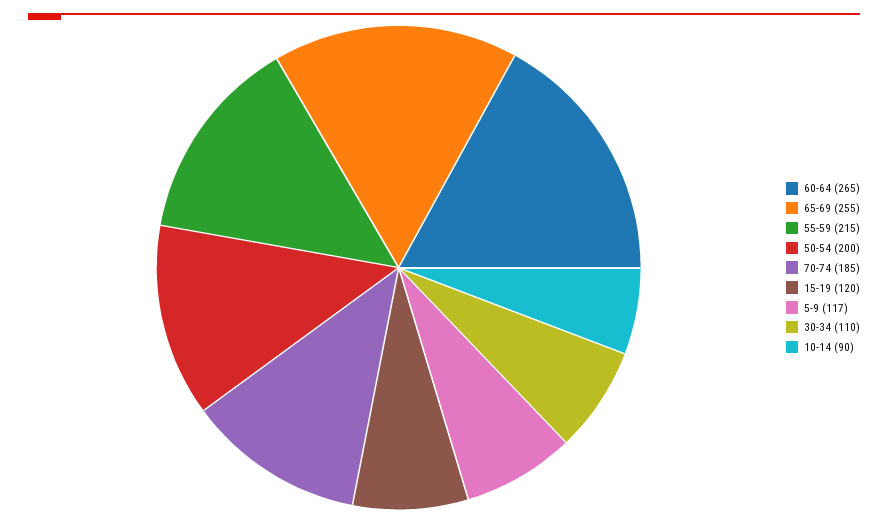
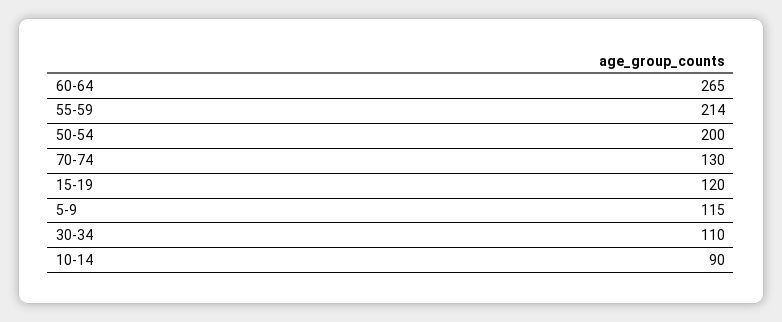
  {
    "60-64": 265,
-   "65-69": 255,
-   "55-59": 215,
+   "55-59": 214,
    "50-54": 200,
-   "70-74": 185,
+   "70-74": 130,
    "15-19": 120,
-   "5-9": 117,
+   "5-9": 115,
    "30-34": 110,
    "10-14": 90
  }

